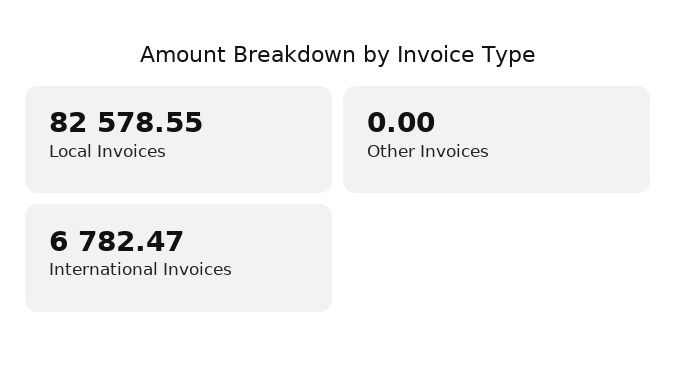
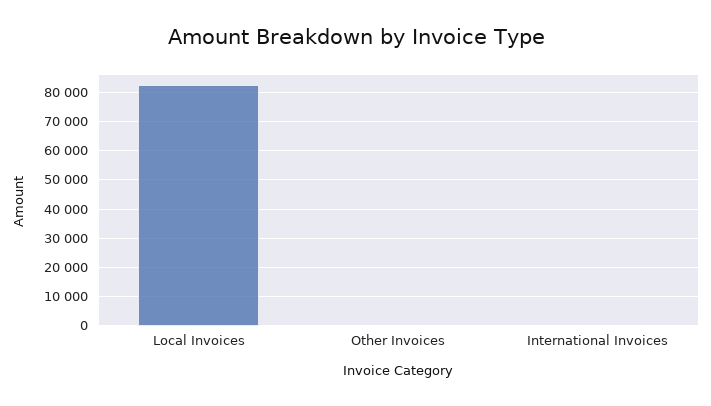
  {
    "Local Invoices": 82578.55,
    "Other Invoices": 0,
-   "International Invoices": 6782.47
+   "International Invoices": 0
  }

